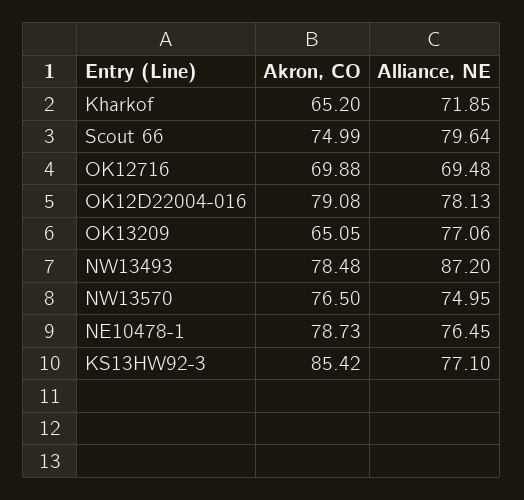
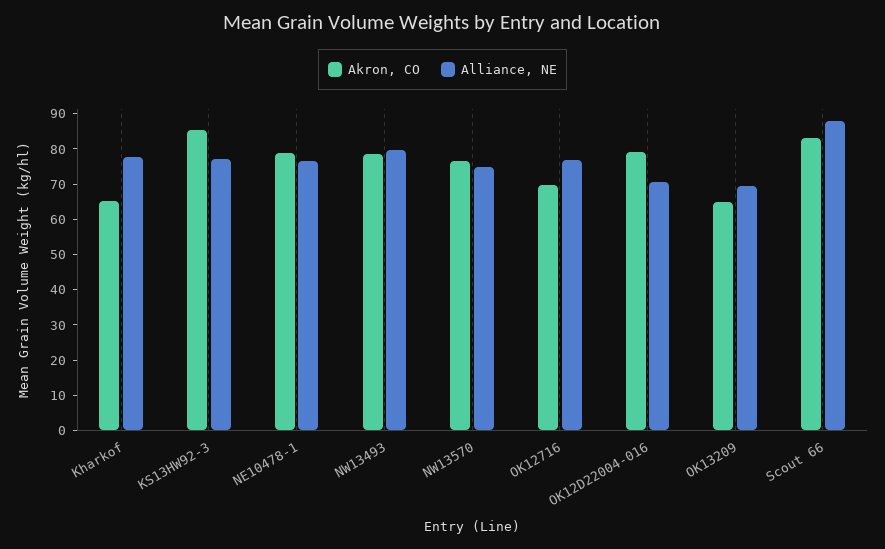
  {
    "Akron, CO": {
      "Kharkof": 65.2,
-     "Scout 66": 74.99,
+     "Scout 66": 82.5,
      "OK12716": 69.88,
      "OK12D22004-016": 79.08,
      "OK13209": 65.05,
      "NW13493": 78.48,
      "NW13570": 76.5,
      "NE10478-1": 78.73,
      "KS13HW92-3": 85.42
    },
    "Alliance, NE": {
-     "Kharkof": 71.85,
+     "Kharkof": 77.5,
-     "Scout 66": 79.64,
+     "Scout 66": 87.5,
-     "OK12716": 69.48,
+     "OK12716": 77.5,
-     "OK12D22004-016": 78.13,
+     "OK12D22004-016": 70,
-     "OK13209": 77.06,
+     "OK13209": 70,
-     "NW13493": 87.2,
+     "NW13493": 80,
      "NW13570": 74.95,
      "NE10478-1": 76.45,
      "KS13HW92-3": 77.1
    }
  }

